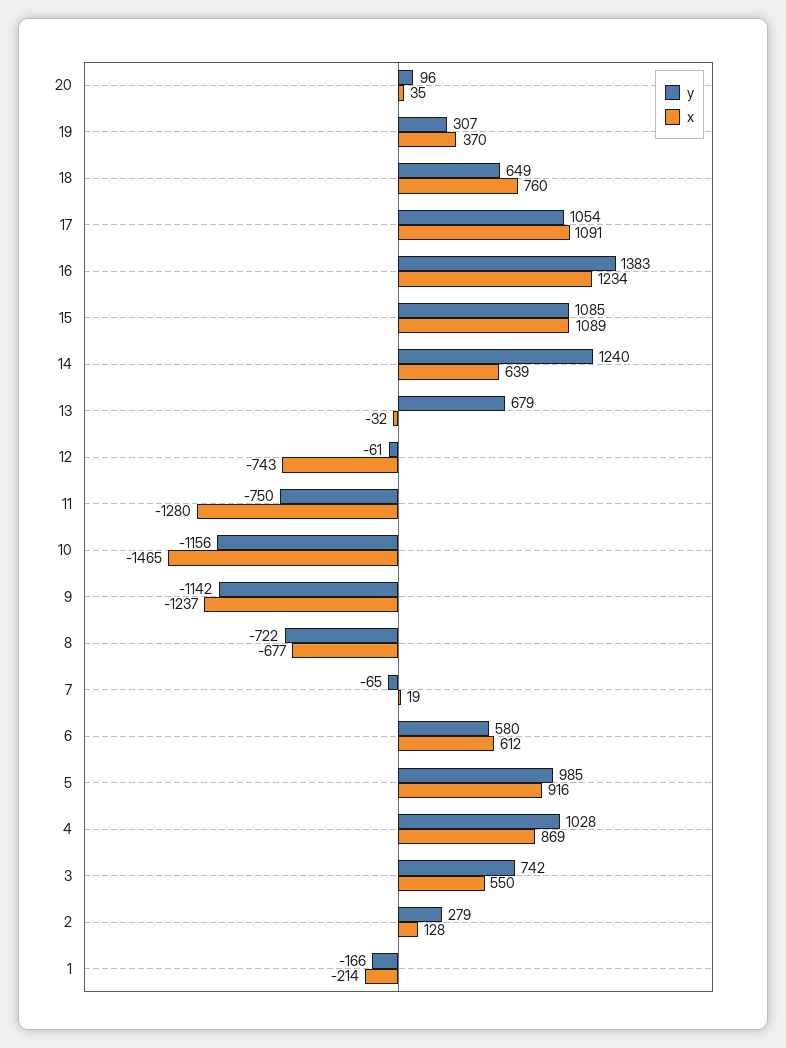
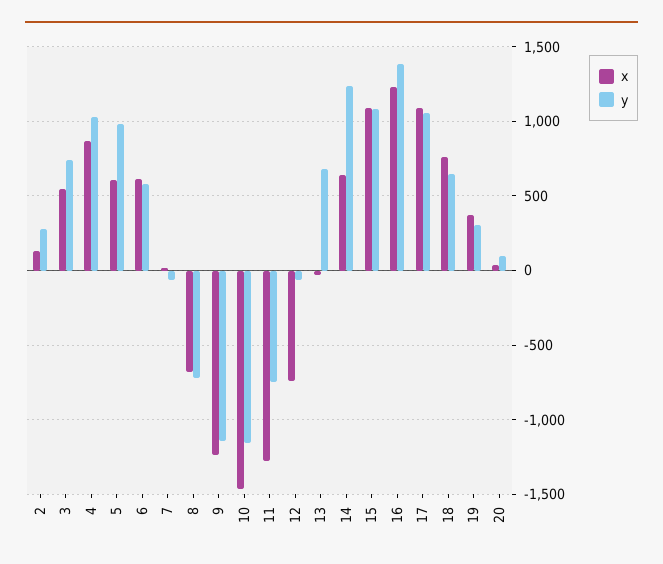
  {
    "y": {
      "20": 96,
      "19": 307,
      "18": 649,
      "17": 1054,
      "16": 1383,
      "15": 1085,
      "14": 1240,
      "13": 679,
      "12": -61,
      "11": -750,
      "10": -1156,
      "9": -1142,
      "8": -722,
      "7": -65,
      "6": 580,
      "5": 985,
      "4": 1028,
      "3": 742,
-     "2": 279,
+     "2": 279
-     "1": -166
    },
    "x": {
      "20": 35,
      "19": 370,
      "18": 760,
      "17": 1091,
      "16": 1234,
      "15": 1089,
      "14": 639,
      "13": -32,
      "12": -743,
      "11": -1280,
      "10": -1465,
      "9": -1237,
      "8": -677,
      "7": 19,
      "6": 612,
-     "5": 916,
+     "5": 600,
      "4": 869,
      "3": 550,
-     "2": 128,
+     "2": 128
-     "1": -214
    }
  }

